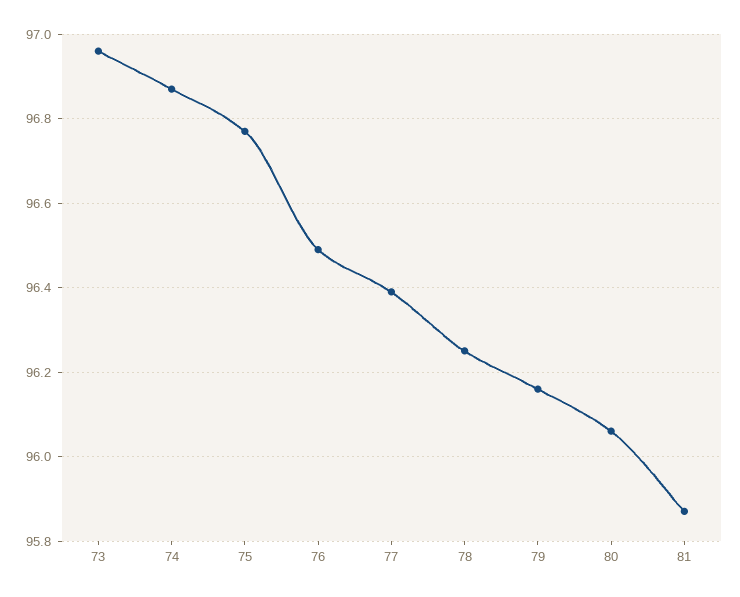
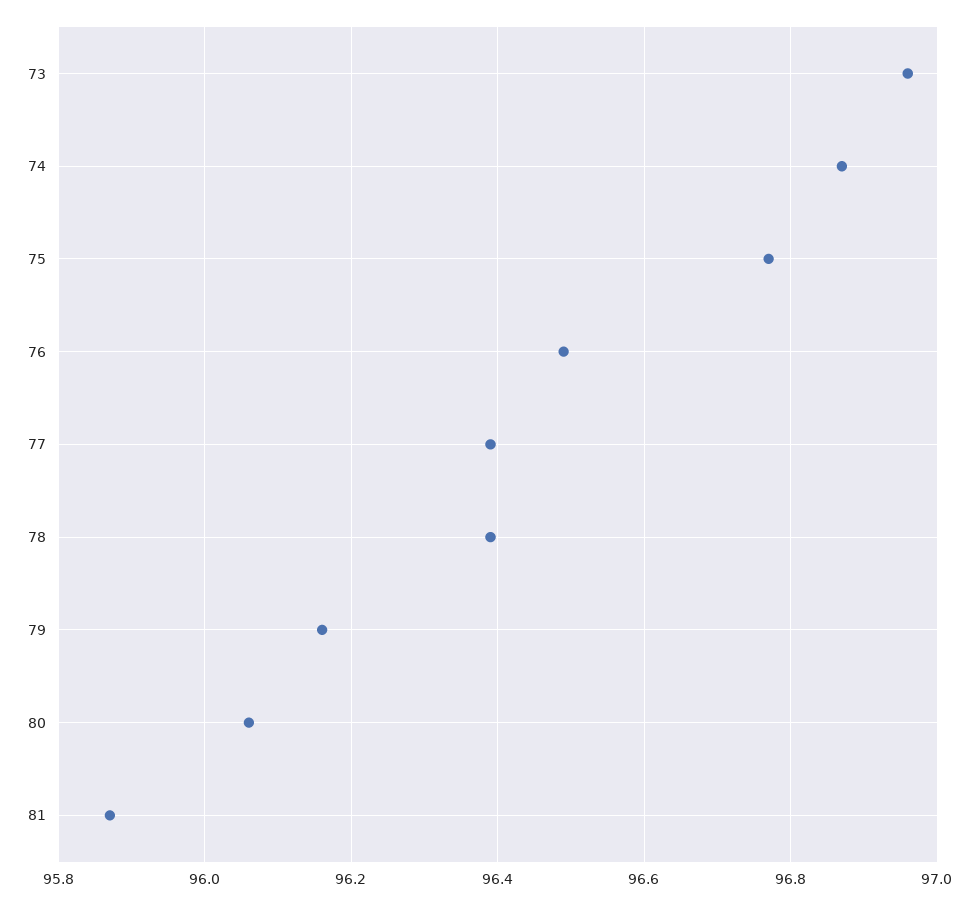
  {
    "73": 96.95,
    "74": 96.85,
    "75": 96.75,
    "76": 96.5,
    "77": 96.4,
-   "78": 96.25,
+   "78": 96.4,
    "79": 96.15,
    "80": 96.05,
    "81": 95.85
  }

